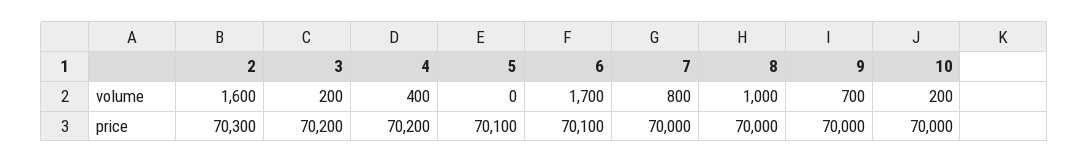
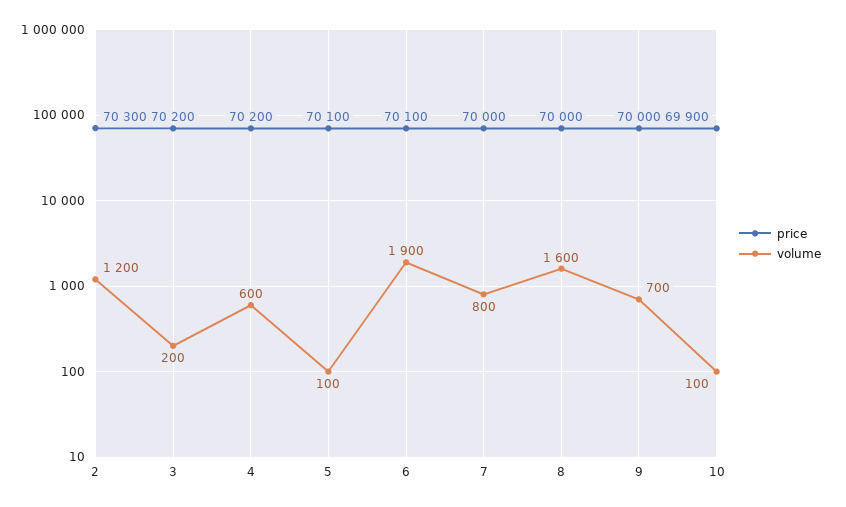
  {
    "volume": {
-     "2": 1600,
+     "2": 1200,
      "3": 200,
-     "4": 400,
+     "4": 600,
-     "5": 0,
+     "5": 100,
-     "6": 1700,
+     "6": 1900,
      "7": 800,
-     "8": 1000,
+     "8": 1600,
      "9": 700,
-     "10": 200
+     "10": 100
    },
    "price": {
      "2": 70300,
      "3": 70200,
      "4": 70200,
      "5": 70100,
      "6": 70100,
      "7": 70000,
      "8": 70000,
      "9": 70000,
-     "10": 70000
+     "10": 69900
    }
  }

